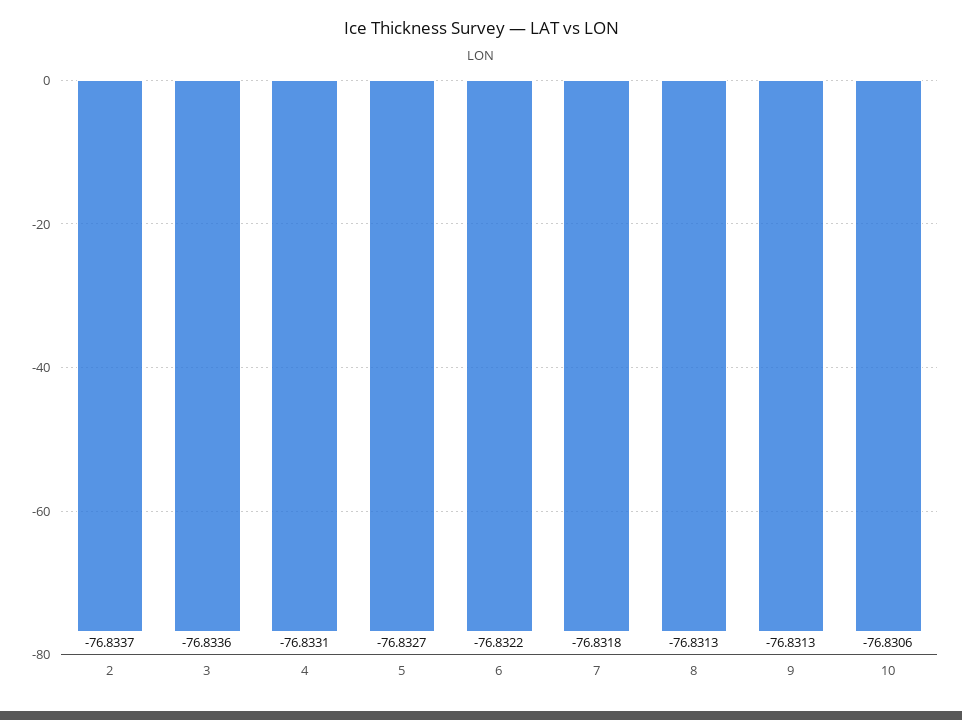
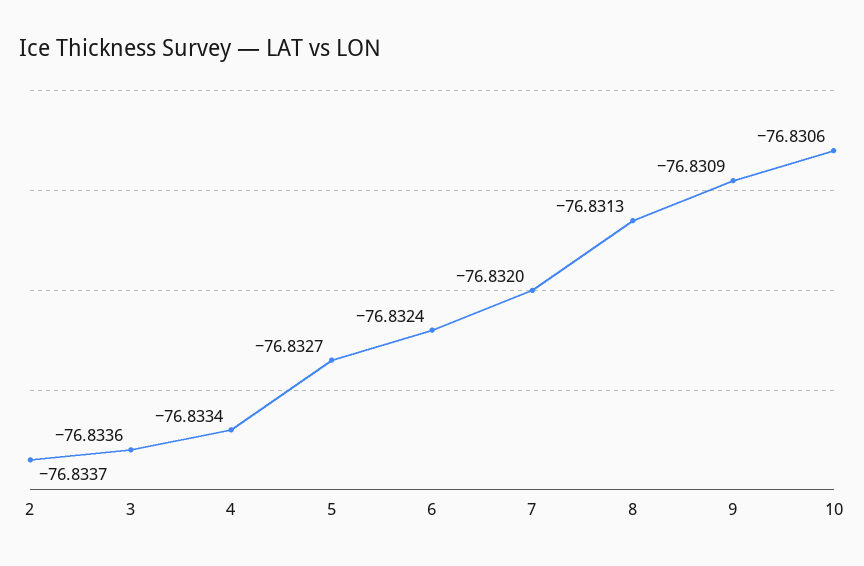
  {
    "2": -76.8337,
    "3": -76.8336,
-   "4": -76.8331,
+   "4": -76.8334,
    "5": -76.8327,
-   "6": -76.8322,
+   "6": -76.8324,
-   "7": -76.8318,
+   "7": -76.832,
    "8": -76.8313,
-   "9": -76.8313,
+   "9": -76.8309,
    "10": -76.8306
  }

